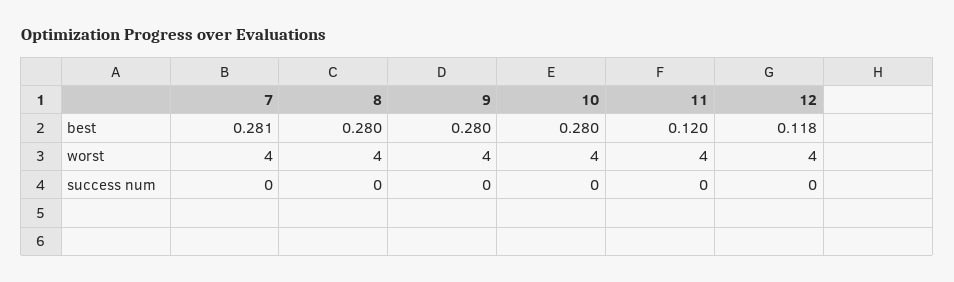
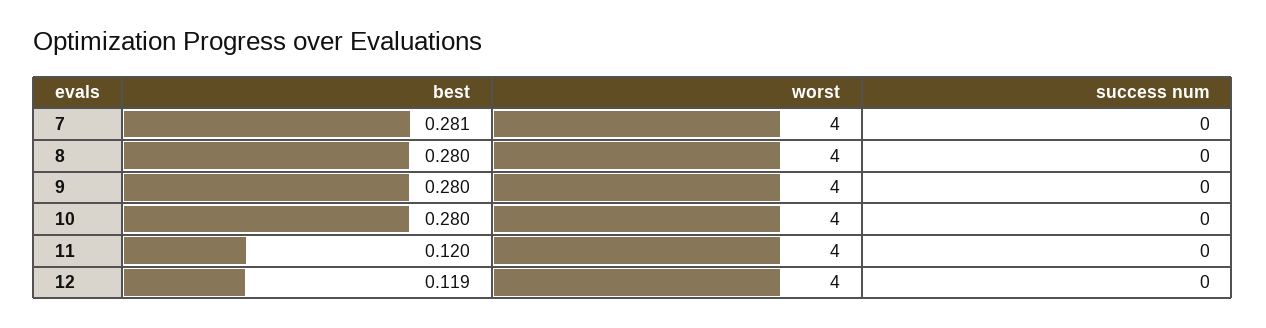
  {
    "7": {
      "best": 0.281,
      "worst": 4,
      "success num": 0
    },
    "8": {
      "best": 0.28,
      "worst": 4,
      "success num": 0
    },
    "9": {
      "best": 0.28,
      "worst": 4,
      "success num": 0
    },
    "10": {
      "best": 0.28,
      "worst": 4,
      "success num": 0
    },
    "11": {
      "best": 0.12,
      "worst": 4,
      "success num": 0
    },
    "12": {
-     "best": 0.118,
+     "best": 0.119,
      "worst": 4,
      "success num": 0
    }
  }

